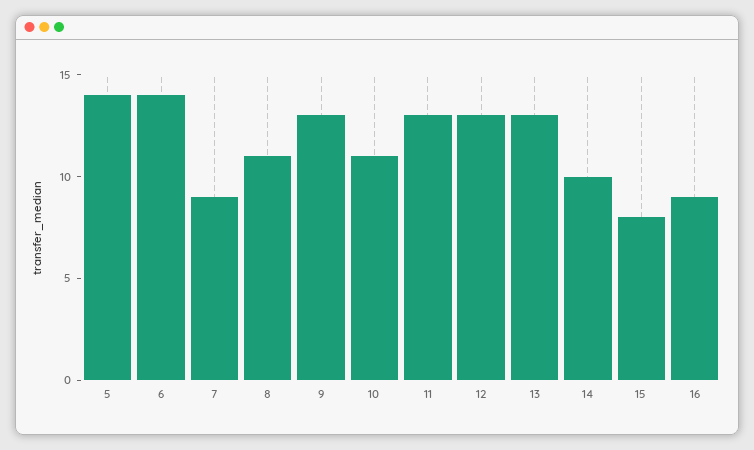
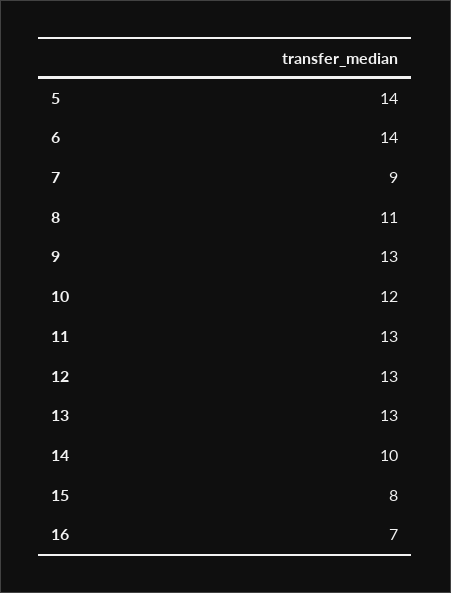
  {
    "5": 14,
    "6": 14,
    "7": 9,
    "8": 11,
    "9": 13,
-   "10": 11,
+   "10": 12,
    "11": 13,
    "12": 13,
    "13": 13,
    "14": 10,
    "15": 8,
-   "16": 9
+   "16": 7
  }

